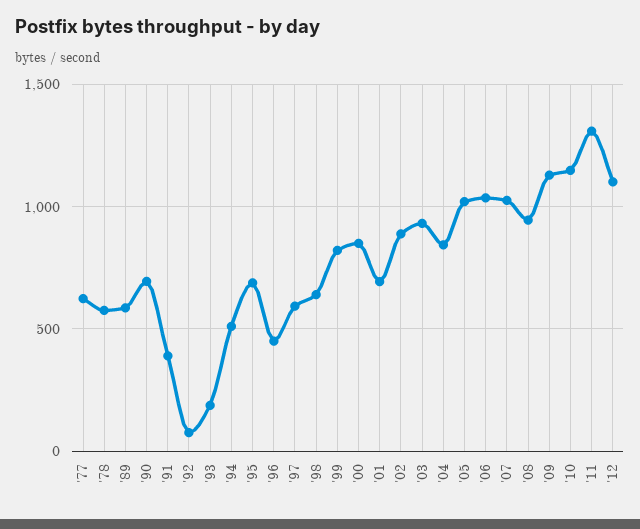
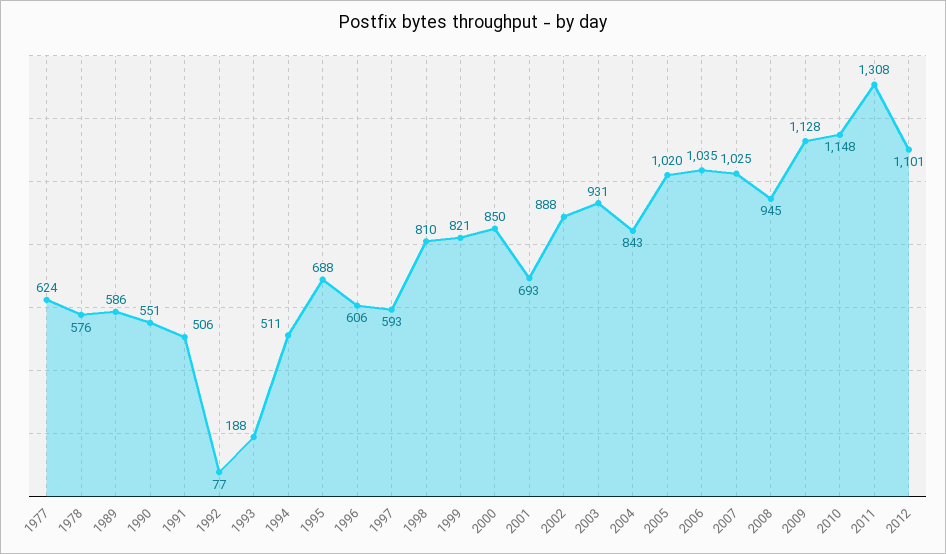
  {
    "'77": 624,
    "'78": 576,
    "'89": 586,
-   "'90": 700,
+   "'90": 551,
-   "'91": 400,
+   "'91": 506,
    "'92": 77,
    "'93": 188,
    "'94": 511,
    "'95": 688,
-   "'96": 450,
+   "'96": 606,
    "'97": 593,
-   "'98": 650,
+   "'98": 810,
    "'99": 821,
    "'00": 850,
    "'01": 693,
    "'02": 888,
    "'03": 931,
    "'04": 843,
    "'05": 1020,
    "'06": 1035,
    "'07": 1025,
    "'08": 945,
    "'09": 1128,
    "'10": 1148,
    "'11": 1308,
    "'12": 1101
  }

